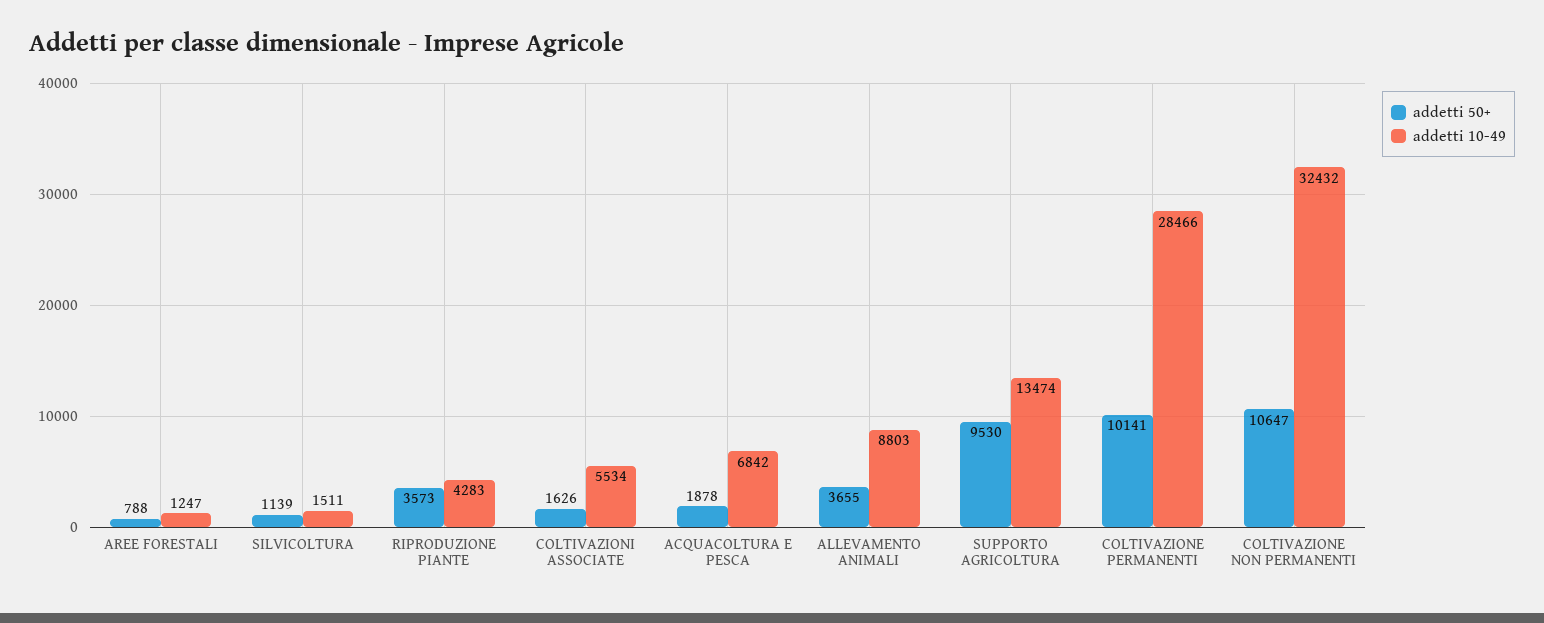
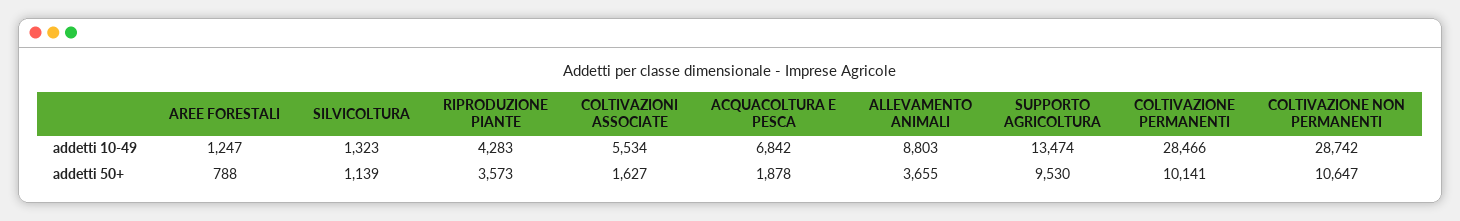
  {
    "addetti 50+": {
      "AREE FORESTALI": 788,
      "SILVICOLTURA": 1139,
      "RIPRODUZIONE PIANTE": 3573,
-     "COLTIVAZIONI ASSOCIATE": 1626,
+     "COLTIVAZIONI ASSOCIATE": 1627,
      "ACQUACOLTURA E PESCA": 1878,
      "ALLEVAMENTO ANIMALI": 3655,
      "SUPPORTO AGRICOLTURA": 9530,
      "COLTIVAZIONE PERMANENTI": 10141,
      "COLTIVAZIONE NON PERMANENTI": 10647
    },
    "addetti 10-49": {
      "AREE FORESTALI": 1247,
-     "SILVICOLTURA": 1511,
+     "SILVICOLTURA": 1323,
      "RIPRODUZIONE PIANTE": 4283,
      "COLTIVAZIONI ASSOCIATE": 5534,
      "ACQUACOLTURA E PESCA": 6842,
      "ALLEVAMENTO ANIMALI": 8803,
      "SUPPORTO AGRICOLTURA": 13474,
      "COLTIVAZIONE PERMANENTI": 28466,
-     "COLTIVAZIONE NON PERMANENTI": 32432
+     "COLTIVAZIONE NON PERMANENTI": 28742
    }
  }

